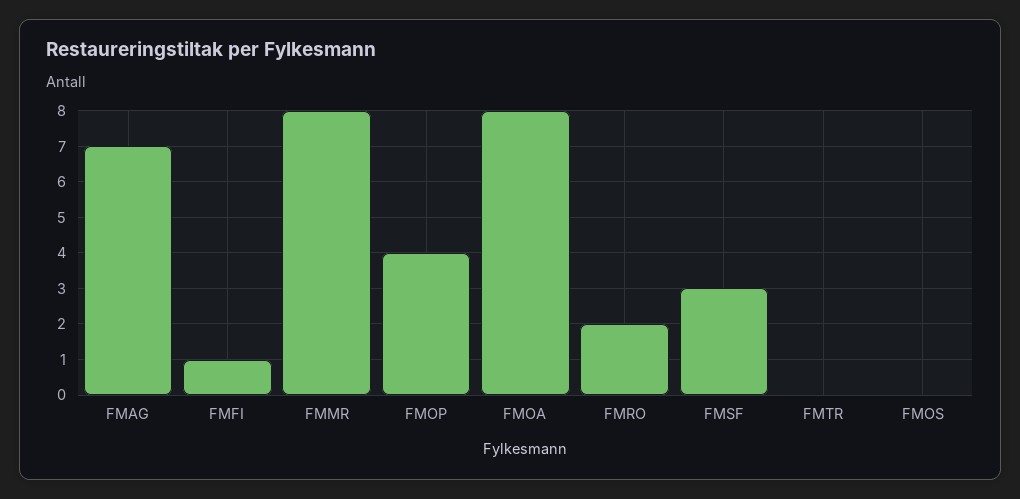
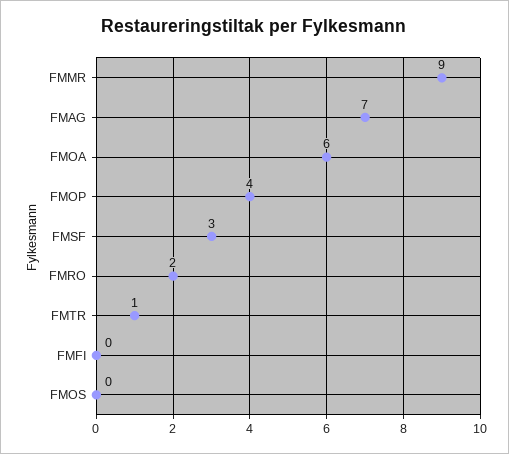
  {
    "FMAG": 7,
-   "FMFI": 1,
+   "FMFI": 0,
-   "FMMR": 8,
+   "FMMR": 9,
    "FMOP": 4,
-   "FMOA": 8,
+   "FMOA": 6,
    "FMRO": 2,
    "FMSF": 3,
-   "FMTR": 0,
+   "FMTR": 1,
    "FMOS": 0
  }

